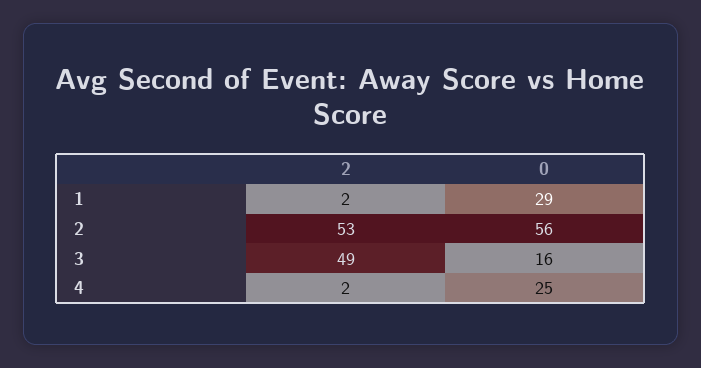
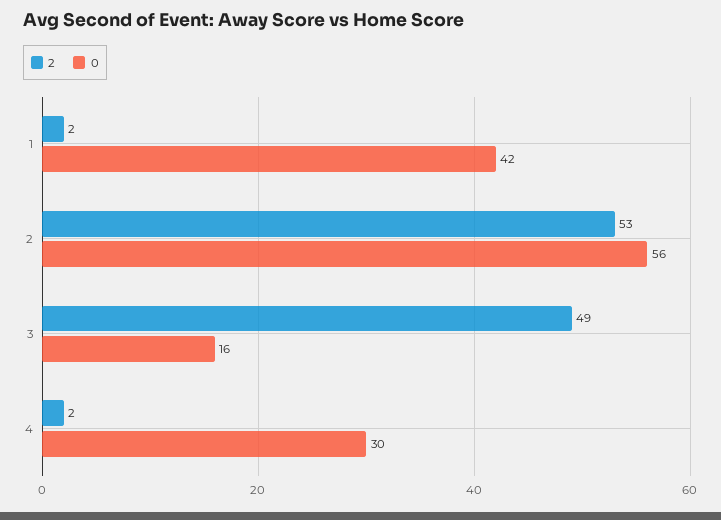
  {
    "2": {
      "1": 2,
      "2": 53,
      "3": 49,
      "4": 2
    },
    "0": {
-     "1": 29,
+     "1": 42,
      "2": 56,
      "3": 16,
-     "4": 25
+     "4": 30
    }
  }

